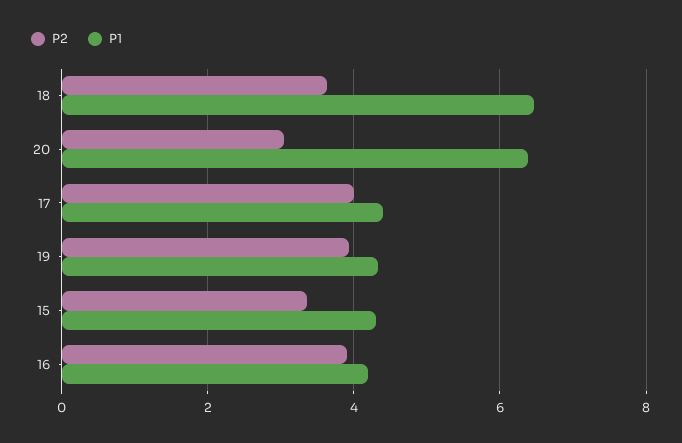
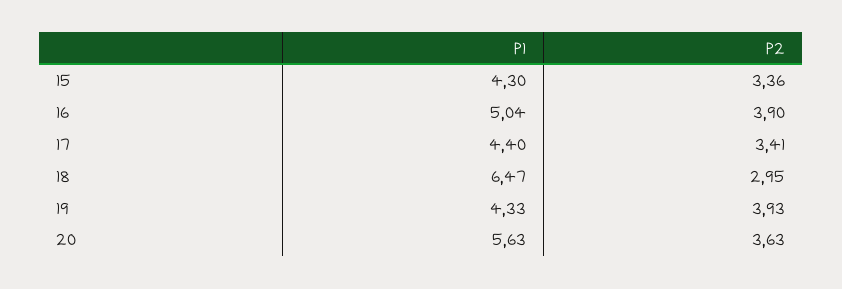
  {
    "P2": {
-     "18": 3.6,
+     "18": 2.95,
-     "20": 3,
+     "20": 3.63,
-     "17": 4,
+     "17": 3.41,
      "19": 3.93,
      "15": 3.36,
      "16": 3.9
    },
    "P1": {
      "18": 6.47,
-     "20": 6.4,
+     "20": 5.63,
      "17": 4.4,
      "19": 4.33,
      "15": 4.3,
-     "16": 4.2
+     "16": 5.04
    }
  }

